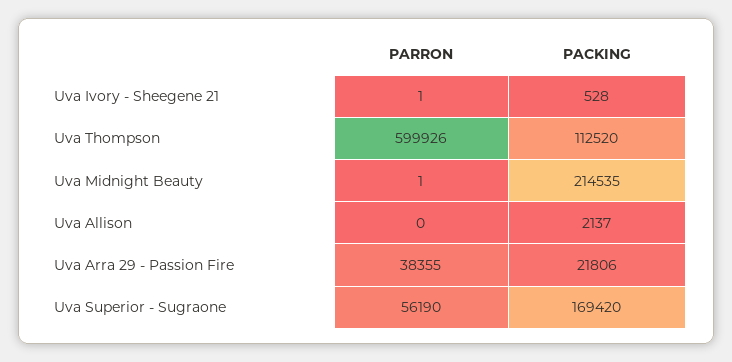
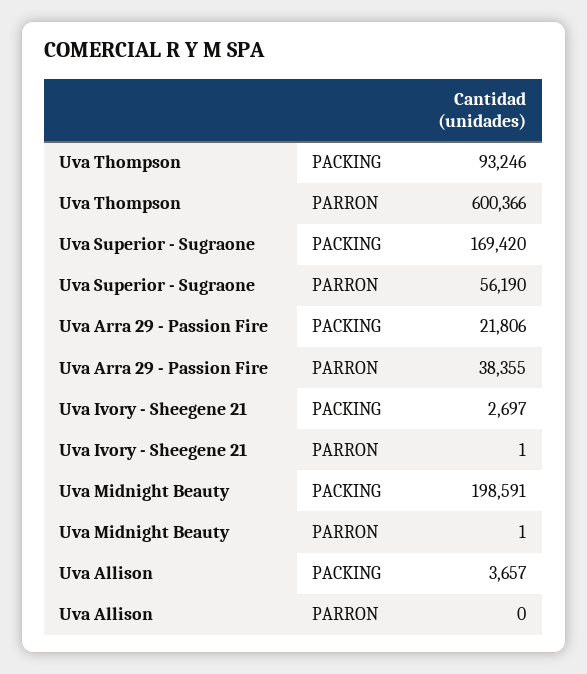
  {
    "PARRON": {
      "Uva Ivory - Sheegene 21": 1,
-     "Uva Thompson": 599926,
+     "Uva Thompson": 600366,
      "Uva Midnight Beauty": 1,
      "Uva Allison": 0,
      "Uva Arra 29 - Passion Fire": 38355,
      "Uva Superior - Sugraone": 56190
    },
    "PACKING": {
-     "Uva Ivory - Sheegene 21": 528,
+     "Uva Ivory - Sheegene 21": 2697,
-     "Uva Thompson": 112520,
+     "Uva Thompson": 93246,
-     "Uva Midnight Beauty": 214535,
+     "Uva Midnight Beauty": 198591,
-     "Uva Allison": 2137,
+     "Uva Allison": 3657,
      "Uva Arra 29 - Passion Fire": 21806,
      "Uva Superior - Sugraone": 169420
    }
  }

